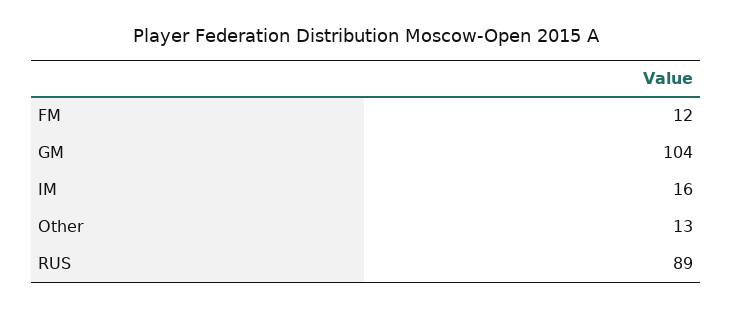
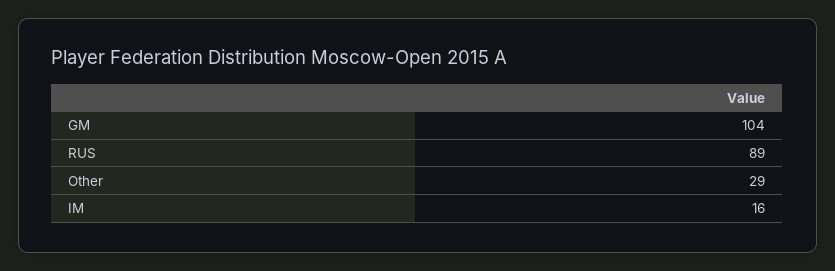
  {
-   "FM": 12,
    "GM": 104,
    "IM": 16,
-   "Other": 13,
+   "Other": 29,
    "RUS": 89
  }

